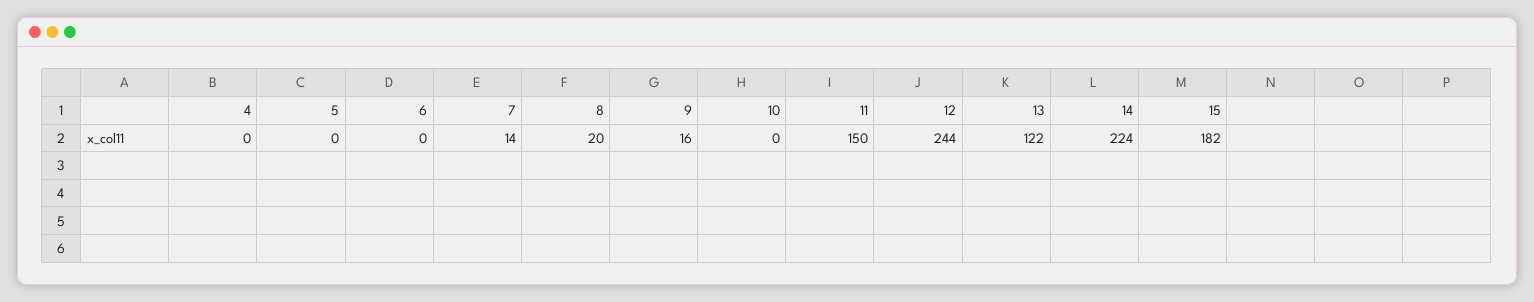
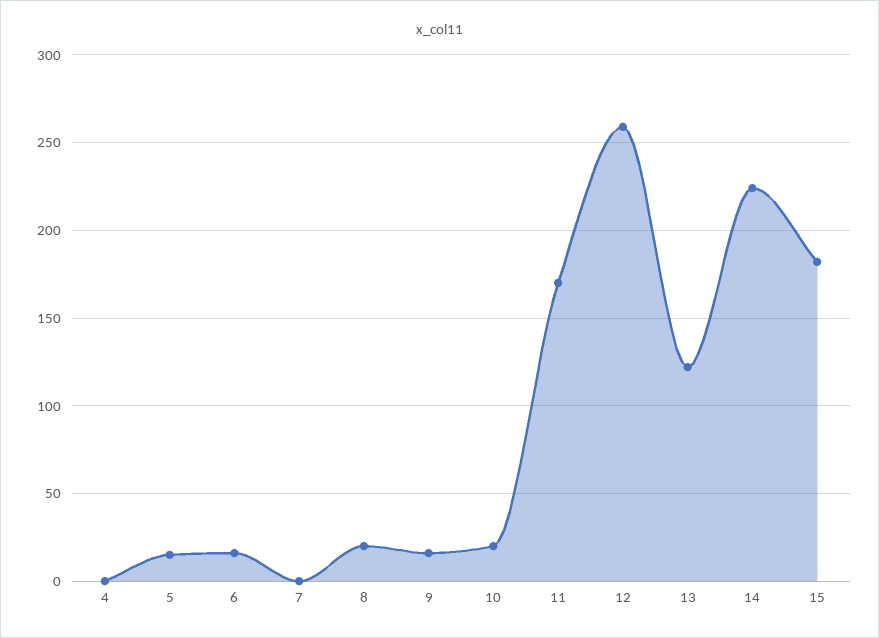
  {
    "4": 0,
-   "5": 0,
+   "5": 15,
-   "6": 0,
+   "6": 15,
-   "7": 14,
+   "7": 0,
    "8": 20,
    "9": 16,
-   "10": 0,
+   "10": 20,
-   "11": 150,
+   "11": 170,
-   "12": 244,
+   "12": 260,
    "13": 122,
    "14": 224,
    "15": 182
  }

